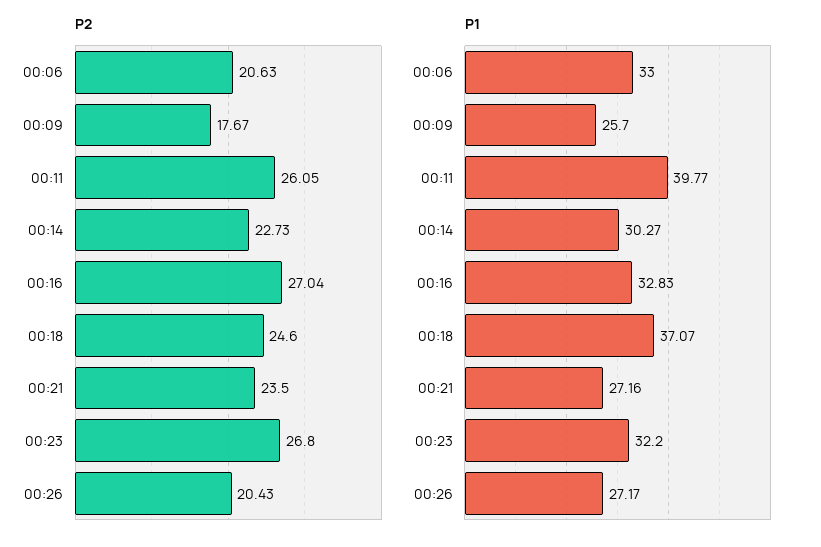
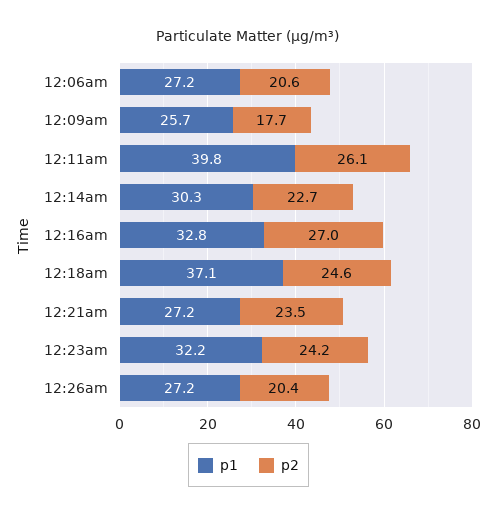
  {
    "P2": {
      "00:06": 20.63,
      "00:09": 17.67,
      "00:11": 26.05,
      "00:14": 22.73,
      "00:16": 27.04,
      "00:18": 24.6,
      "00:21": 23.5,
-     "00:23": 26.8,
+     "00:23": 24.2,
      "00:26": 20.43
    },
    "P1": {
-     "00:06": 33,
+     "00:06": 27.2,
      "00:09": 25.7,
      "00:11": 39.77,
      "00:14": 30.27,
      "00:16": 32.83,
      "00:18": 37.07,
      "00:21": 27.16,
      "00:23": 32.2,
      "00:26": 27.17
    }
  }

